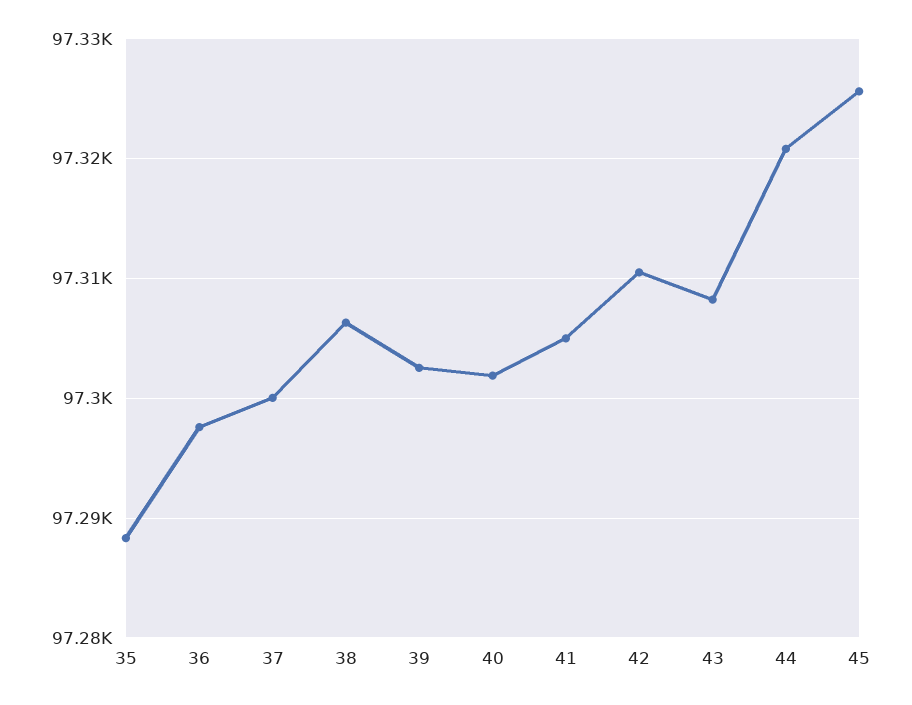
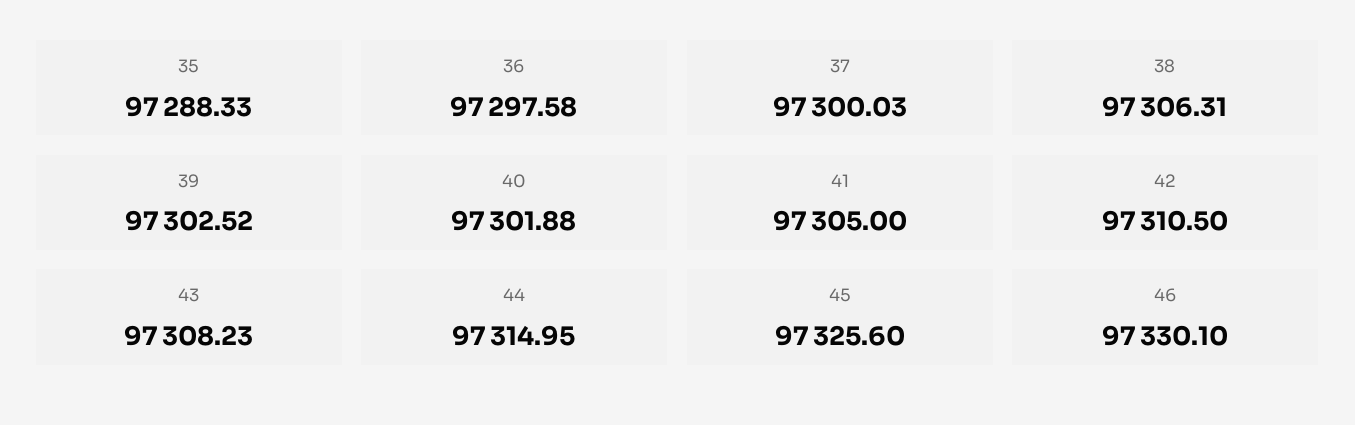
  {
    "35": 97288.33,
    "36": 97297.58,
    "37": 97300.03,
    "38": 97306.31,
    "39": 97302.52,
    "40": 97301.88,
    "41": 97305,
    "42": 97310.5,
    "43": 97308.23,
-   "44": 97321,
+   "44": 97314.95,
-   "45": 97325.6
+   "45": 97325.6,
+   "46": 97330.1
  }

